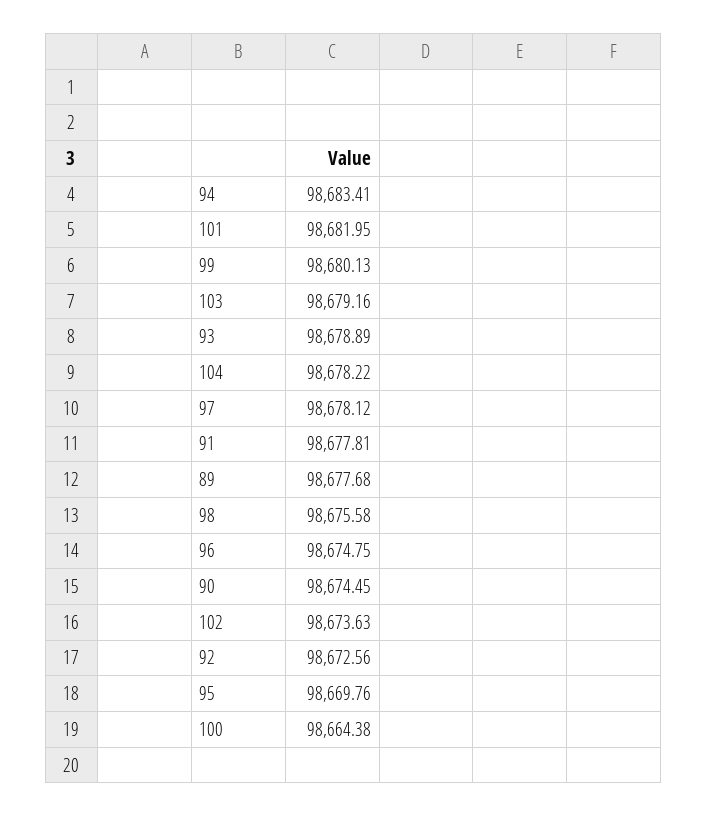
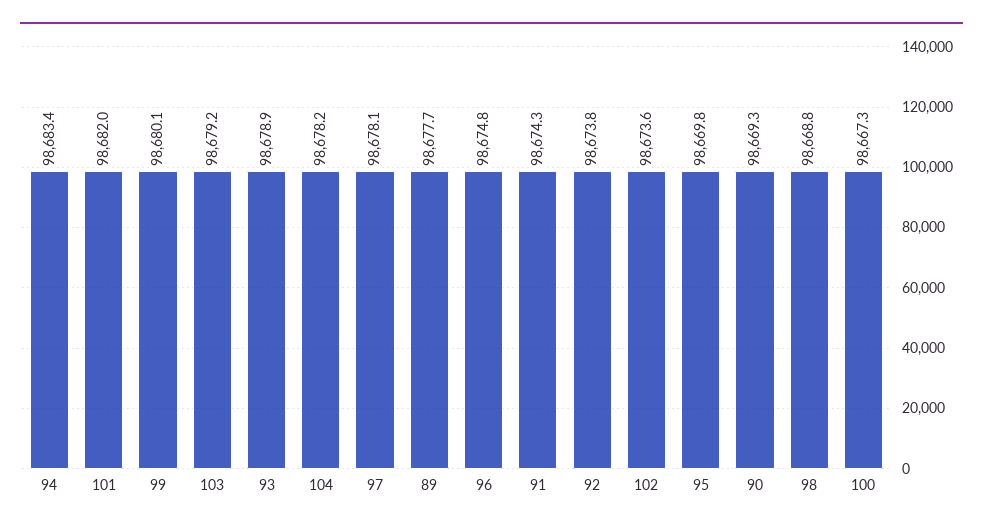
  {
    "94": 98683.41,
    "101": 98681.95,
    "99": 98680.13,
    "103": 98679.16,
    "93": 98678.89,
    "104": 98678.22,
    "97": 98678.12,
-   "91": 98677.81,
+   "91": 98674.3,
    "89": 98677.68,
-   "98": 98675.58,
+   "98": 98668.8,
    "96": 98674.75,
-   "90": 98674.45,
+   "90": 98669.3,
    "102": 98673.63,
-   "92": 98672.56,
+   "92": 98673.8,
    "95": 98669.76,
-   "100": 98664.38
+   "100": 98667.3
  }

